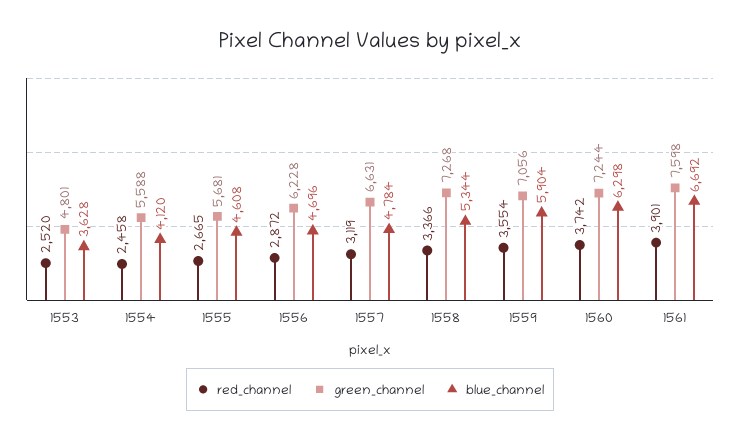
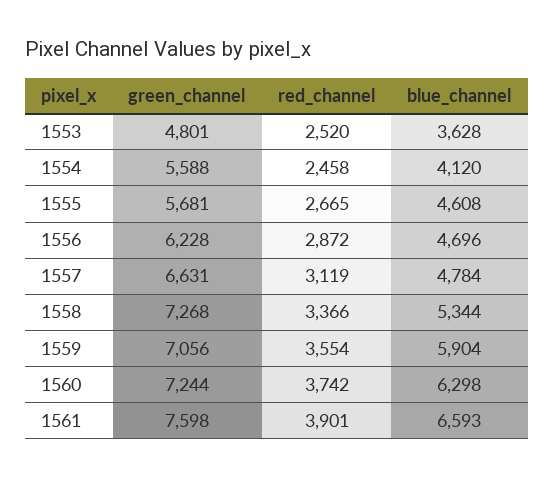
  {
    "red_channel": {
      "1553": 2520,
      "1554": 2458,
      "1555": 2665,
      "1556": 2872,
      "1557": 3119,
      "1558": 3366,
      "1559": 3554,
      "1560": 3742,
      "1561": 3901
    },
    "green_channel": {
      "1553": 4801,
      "1554": 5588,
      "1555": 5681,
      "1556": 6228,
      "1557": 6631,
      "1558": 7268,
      "1559": 7056,
      "1560": 7244,
      "1561": 7598
    },
    "blue_channel": {
      "1553": 3628,
      "1554": 4120,
      "1555": 4608,
      "1556": 4696,
      "1557": 4784,
      "1558": 5344,
      "1559": 5904,
      "1560": 6298,
-     "1561": 6692
+     "1561": 6593
    }
  }

